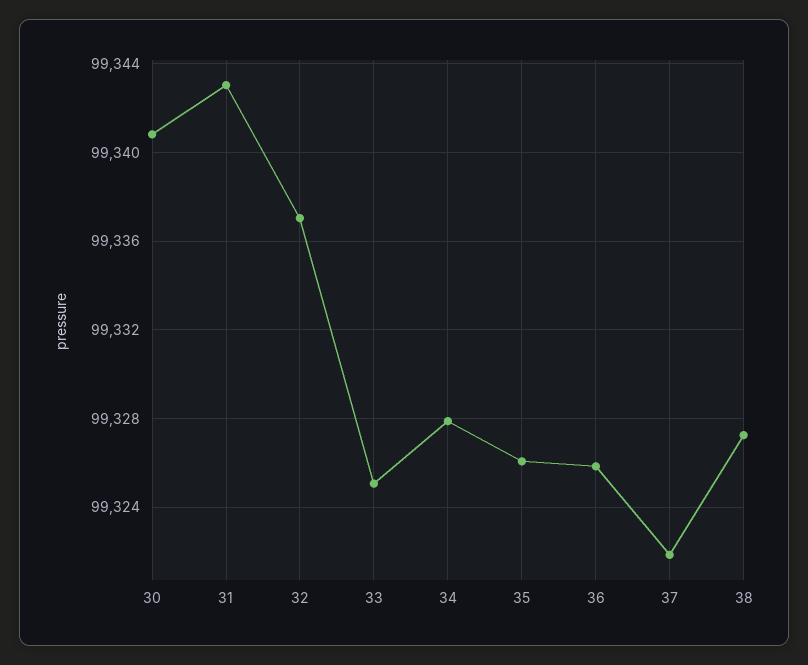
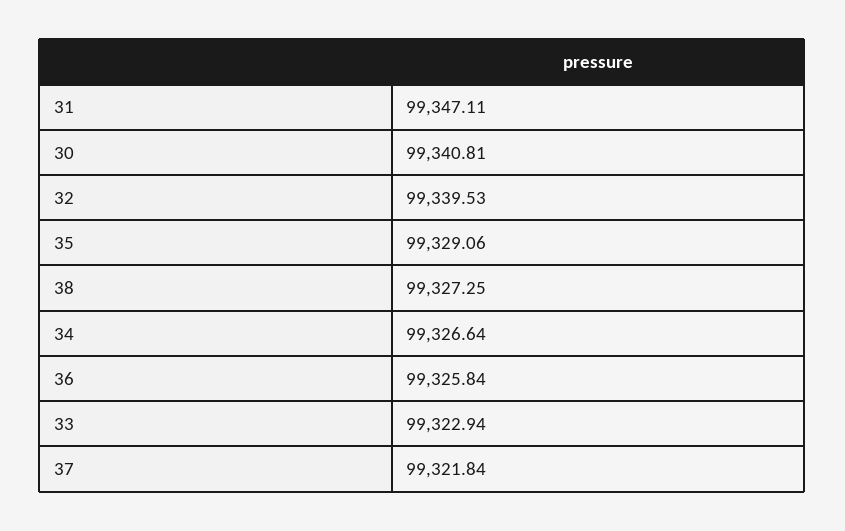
  {
    "30": 99340.81,
-   "31": 99343,
+   "31": 99347.11,
-   "32": 99337,
+   "32": 99339.53,
-   "33": 99325,
+   "33": 99322.94,
-   "34": 99328,
+   "34": 99326.64,
-   "35": 99326,
+   "35": 99329.06,
    "36": 99325.84,
    "37": 99321.84,
    "38": 99327.25
  }

